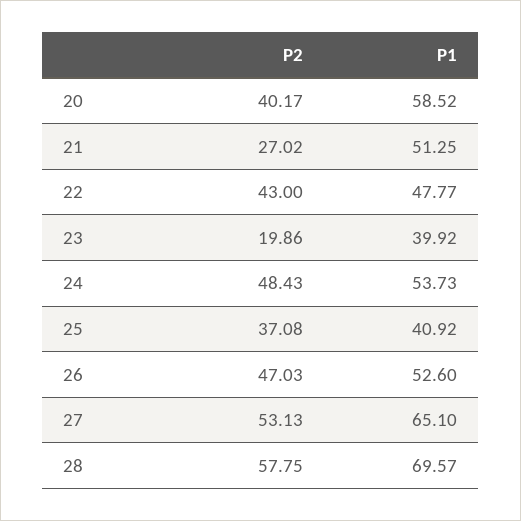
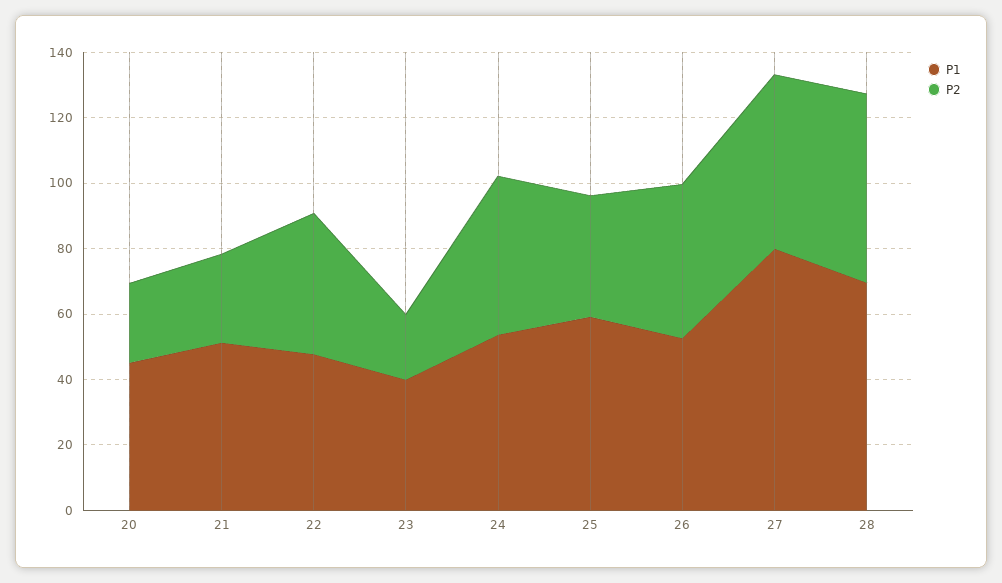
  {
    "P2": {
-     "20": 40.17,
+     "20": 25,
      "21": 27.02,
      "22": 43,
      "23": 19.86,
      "24": 48.43,
      "25": 37.08,
      "26": 47.03,
      "27": 53.13,
      "28": 57.75
    },
    "P1": {
-     "20": 58.52,
+     "20": 45,
      "21": 51.25,
      "22": 47.77,
      "23": 39.92,
      "24": 53.73,
-     "25": 40.92,
+     "25": 60,
      "26": 52.6,
-     "27": 65.1,
+     "27": 80,
      "28": 69.57
    }
  }

